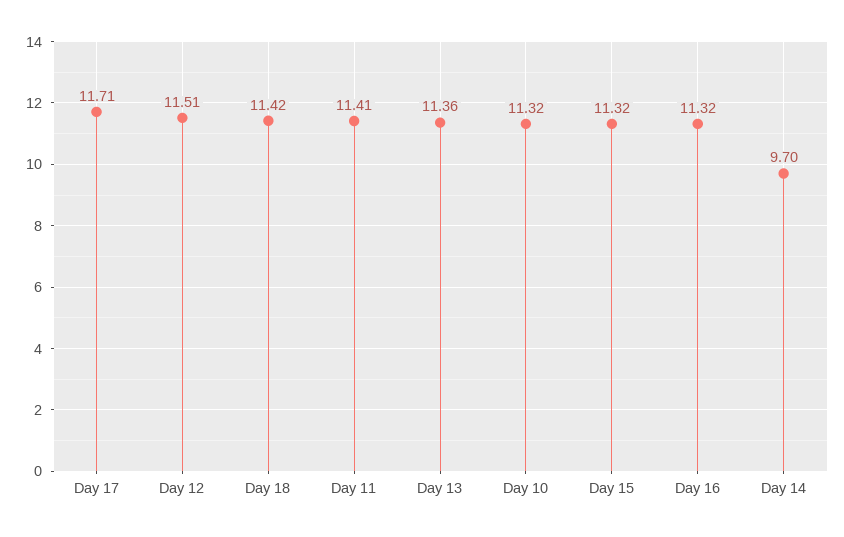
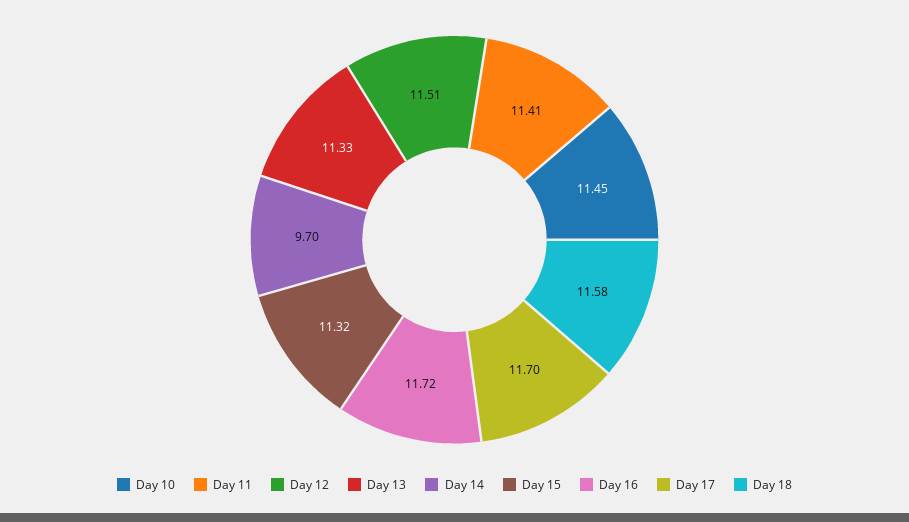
  {
-   "Day 17": 11.71,
+   "Day 17": 11.7,
    "Day 12": 11.51,
-   "Day 18": 11.42,
+   "Day 18": 11.58,
    "Day 11": 11.41,
-   "Day 13": 11.36,
+   "Day 13": 11.33,
-   "Day 10": 11.32,
+   "Day 10": 11.45,
    "Day 15": 11.32,
-   "Day 16": 11.32,
+   "Day 16": 11.72,
    "Day 14": 9.7
  }

